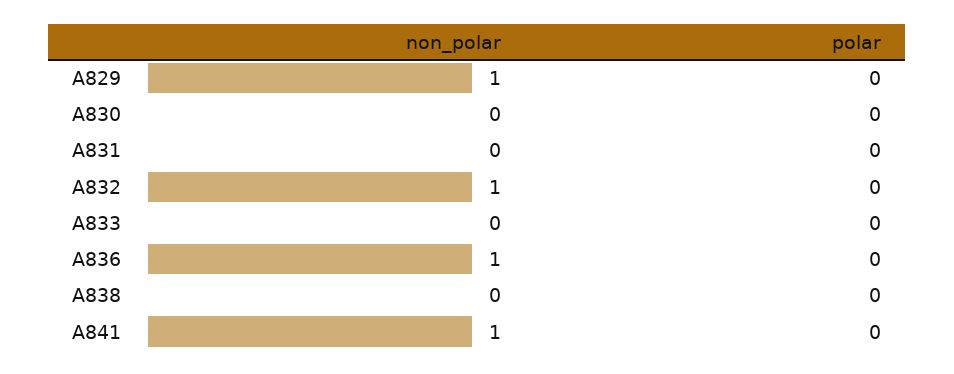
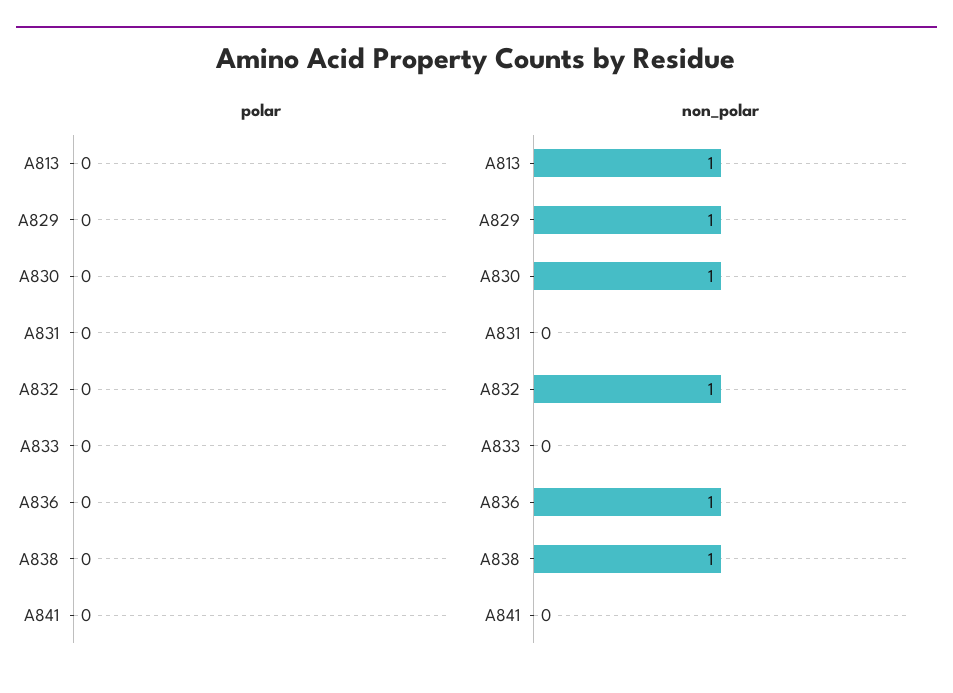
  {
    "non_polar": {
      "A829": 1,
-     "A830": 0,
+     "A830": 1,
      "A831": 0,
      "A832": 1,
      "A833": 0,
      "A836": 1,
-     "A838": 0,
+     "A838": 1,
-     "A841": 1
+     "A841": 0,
+     "A813": 1
    },
    "polar": {
      "A829": 0,
      "A830": 0,
      "A831": 0,
      "A832": 0,
      "A833": 0,
      "A836": 0,
      "A838": 0,
-     "A841": 0
+     "A841": 0,
+     "A813": 0
    }
  }

